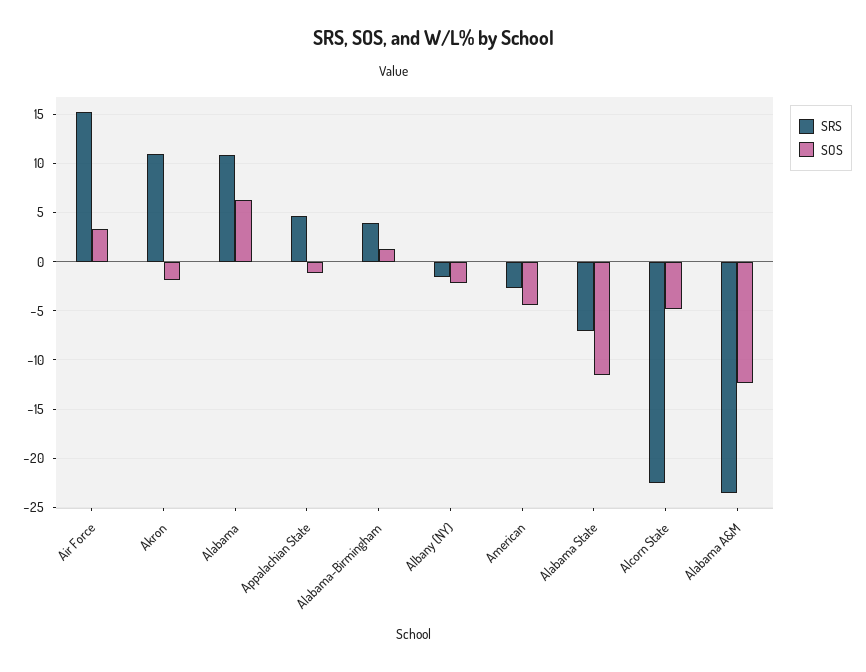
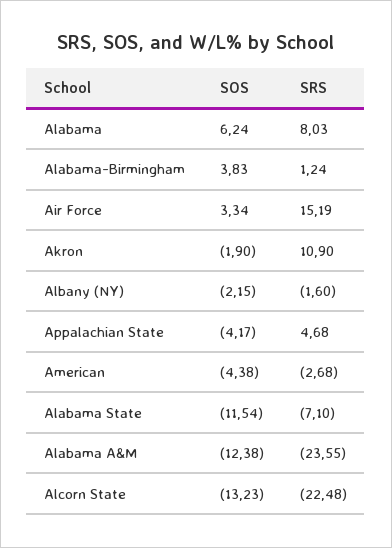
  {
    "SRS": {
      "Air Force": 15.19,
      "Akron": 10.9,
-     "Alabama": 11,
+     "Alabama": 8.03,
      "Appalachian State": 4.68,
-     "Alabama-Birmingham": 4,
+     "Alabama-Birmingham": 1.24,
      "Albany (NY)": -1.6,
      "American": -2.68,
      "Alabama State": -7.1,
      "Alcorn State": -22.48,
      "Alabama A&M": -23.55
    },
    "SOS": {
      "Air Force": 3.34,
      "Akron": -1.9,
      "Alabama": 6.24,
-     "Appalachian State": -1,
+     "Appalachian State": -4.17,
-     "Alabama-Birmingham": 1,
+     "Alabama-Birmingham": 3.83,
      "Albany (NY)": -2.15,
      "American": -4.38,
      "Alabama State": -11.54,
-     "Alcorn State": -5,
+     "Alcorn State": -13.23,
      "Alabama A&M": -12.38
    }
  }

